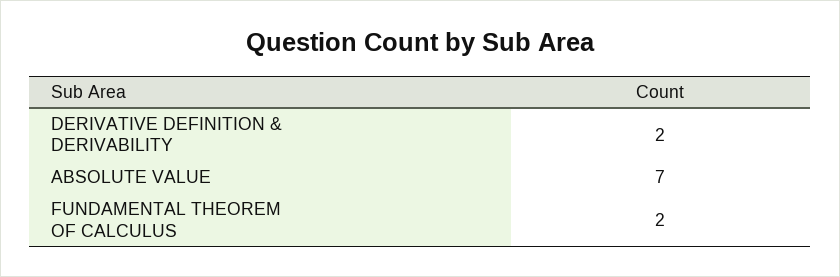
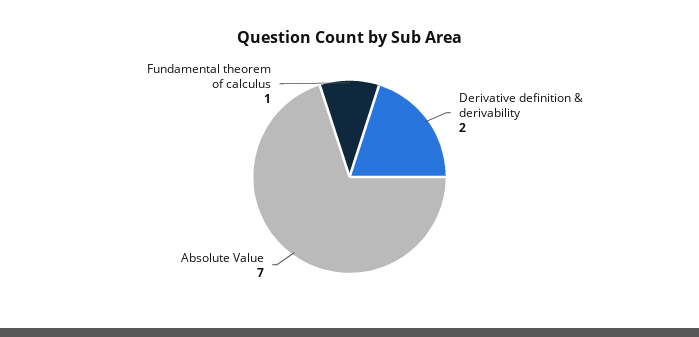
  {
    "DERIVATIVE DEFINITION & DERIVABILITY": 2,
    "ABSOLUTE VALUE": 7,
-   "FUNDAMENTAL THEOREM OF CALCULUS": 2
+   "FUNDAMENTAL THEOREM OF CALCULUS": 1
  }

